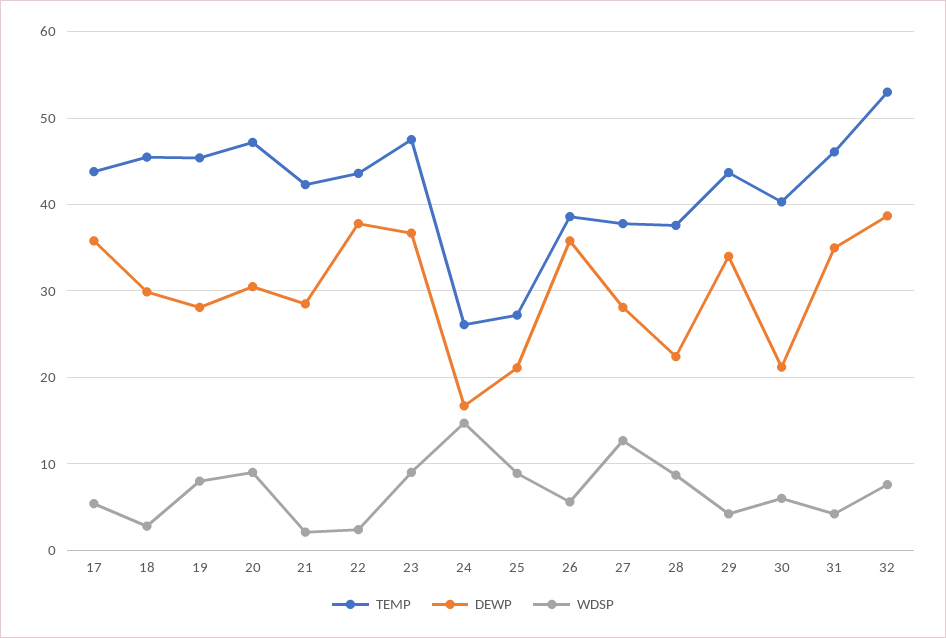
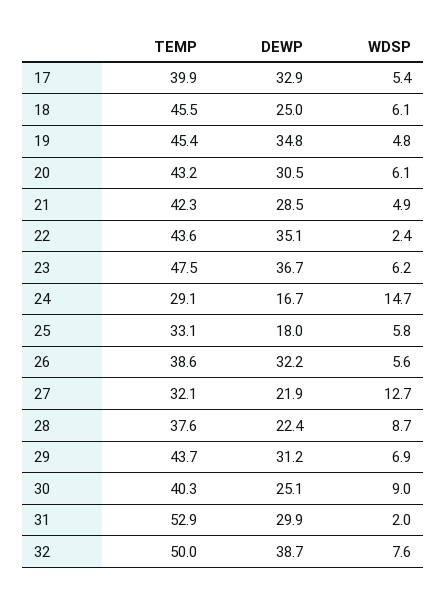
  {
    "TEMP": {
-     "17": 44,
+     "17": 39.9,
      "18": 45.5,
      "19": 45.4,
-     "20": 47,
+     "20": 43.2,
      "21": 42.3,
      "22": 43.6,
      "23": 47.5,
-     "24": 26,
+     "24": 29.1,
-     "25": 27,
+     "25": 33.1,
      "26": 38.6,
-     "27": 38,
+     "27": 32.1,
      "28": 37.6,
      "29": 43.7,
      "30": 40.3,
-     "31": 46,
+     "31": 52.9,
-     "32": 53
+     "32": 50
    },
    "DEWP": {
-     "17": 36,
+     "17": 32.9,
-     "18": 30,
+     "18": 25,
-     "19": 28,
+     "19": 34.8,
      "20": 30.5,
      "21": 28.5,
-     "22": 38,
+     "22": 35.1,
      "23": 36.7,
      "24": 16.7,
-     "25": 21,
+     "25": 18,
-     "26": 36,
+     "26": 32.2,
-     "27": 28,
+     "27": 21.9,
      "28": 22.4,
-     "29": 34,
+     "29": 31.2,
-     "30": 21,
+     "30": 25.1,
-     "31": 35,
+     "31": 29.9,
      "32": 38.7
    },
    "WDSP": {
      "17": 5.4,
-     "18": 3,
+     "18": 6.1,
-     "19": 8,
+     "19": 4.8,
-     "20": 9,
+     "20": 6.1,
-     "21": 2,
+     "21": 4.9,
      "22": 2.4,
-     "23": 9,
+     "23": 6.2,
      "24": 14.7,
-     "25": 9,
+     "25": 5.8,
      "26": 5.6,
      "27": 12.7,
      "28": 8.7,
-     "29": 4,
+     "29": 6.9,
-     "30": 6,
+     "30": 9,
-     "31": 4,
+     "31": 2,
      "32": 7.6
    }
  }

